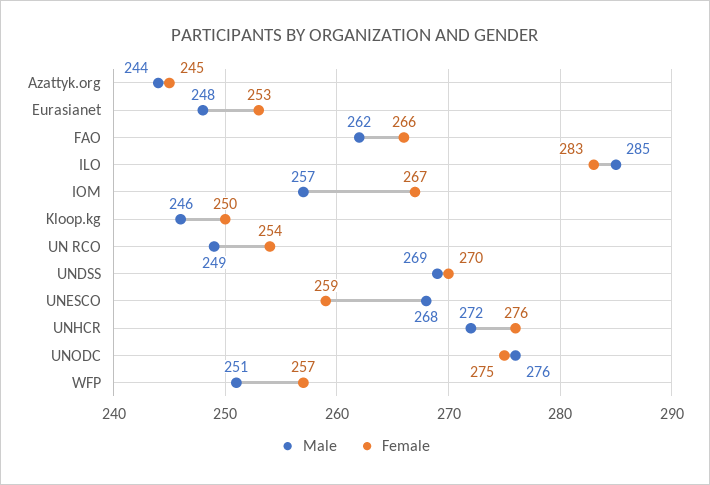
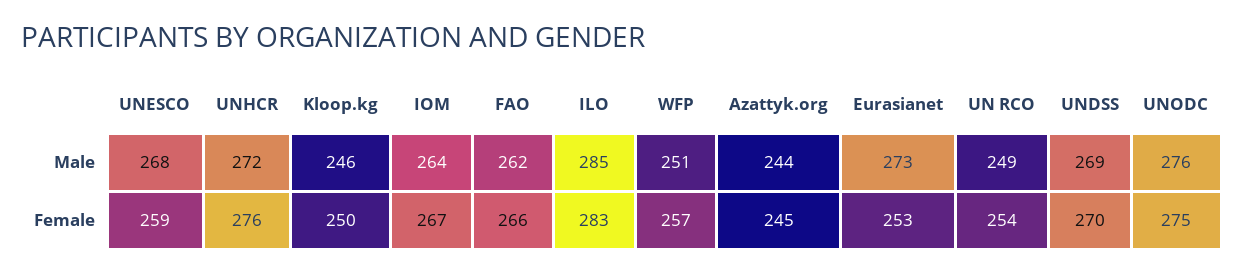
  {
    "Male": {
      "Azattyk.org": 244,
-     "Eurasianet": 248,
+     "Eurasianet": 273,
      "FAO": 262,
      "ILO": 285,
-     "IOM": 257,
+     "IOM": 264,
      "Kloop.kg": 246,
      "UN RCO": 249,
      "UNDSS": 269,
      "UNESCO": 268,
      "UNHCR": 272,
      "UNODC": 276,
      "WFP": 251
    },
    "Female": {
      "Azattyk.org": 245,
      "Eurasianet": 253,
      "FAO": 266,
      "ILO": 283,
      "IOM": 267,
      "Kloop.kg": 250,
      "UN RCO": 254,
      "UNDSS": 270,
      "UNESCO": 259,
      "UNHCR": 276,
      "UNODC": 275,
      "WFP": 257
    }
  }

